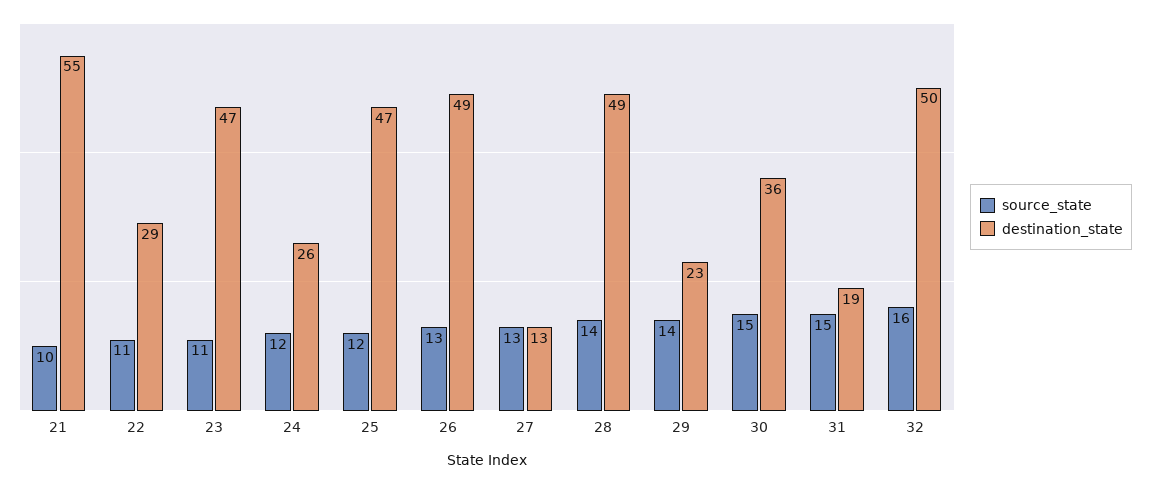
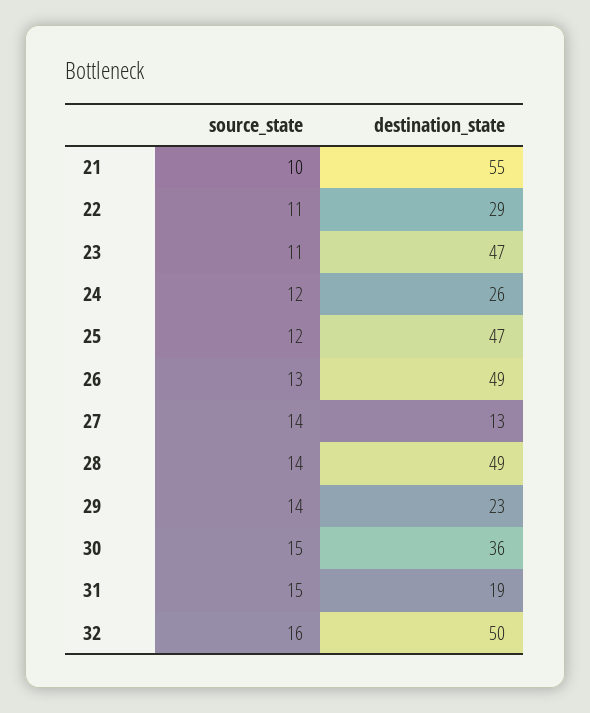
  {
    "source_state": {
      "21": 10,
      "22": 11,
      "23": 11,
      "24": 12,
      "25": 12,
      "26": 13,
-     "27": 13,
+     "27": 14,
      "28": 14,
      "29": 14,
      "30": 15,
      "31": 15,
      "32": 16
    },
    "destination_state": {
      "21": 55,
      "22": 29,
      "23": 47,
      "24": 26,
      "25": 47,
      "26": 49,
      "27": 13,
      "28": 49,
      "29": 23,
      "30": 36,
      "31": 19,
      "32": 50
    }
  }

